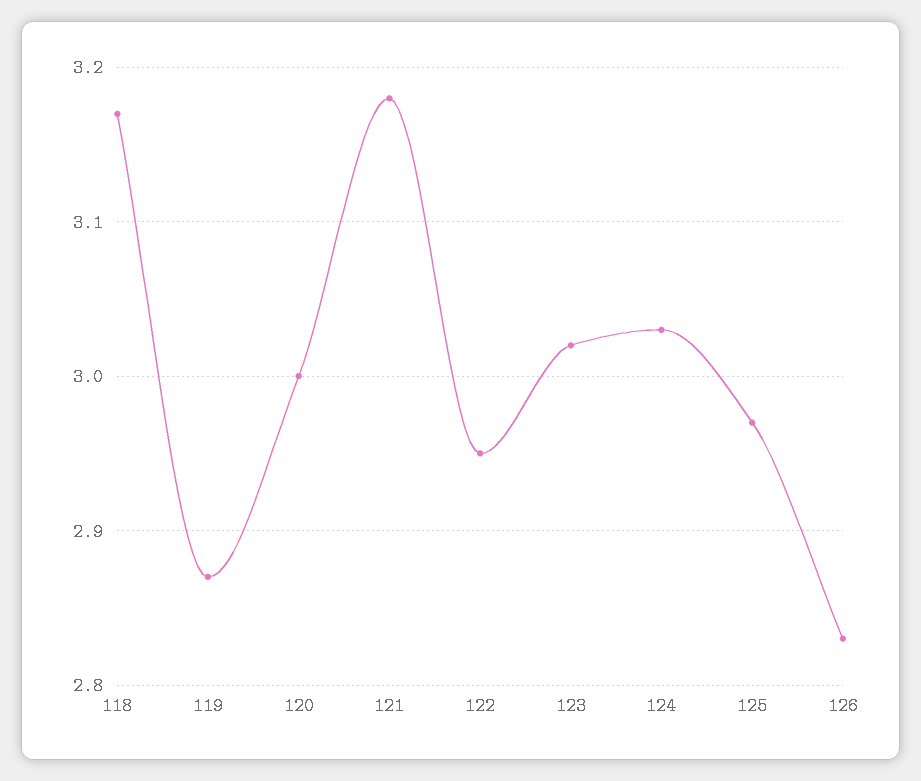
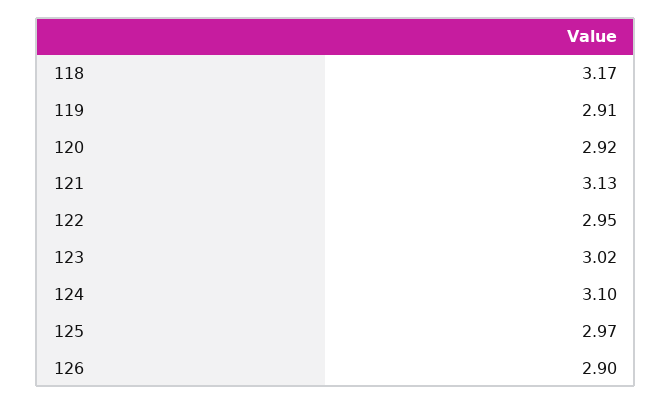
  {
    "118": 3.17,
-   "119": 2.87,
+   "119": 2.91,
-   "120": 3,
+   "120": 2.92,
-   "121": 3.18,
+   "121": 3.13,
    "122": 2.95,
    "123": 3.02,
-   "124": 3.03,
+   "124": 3.1,
    "125": 2.97,
-   "126": 2.83
+   "126": 2.9
  }

